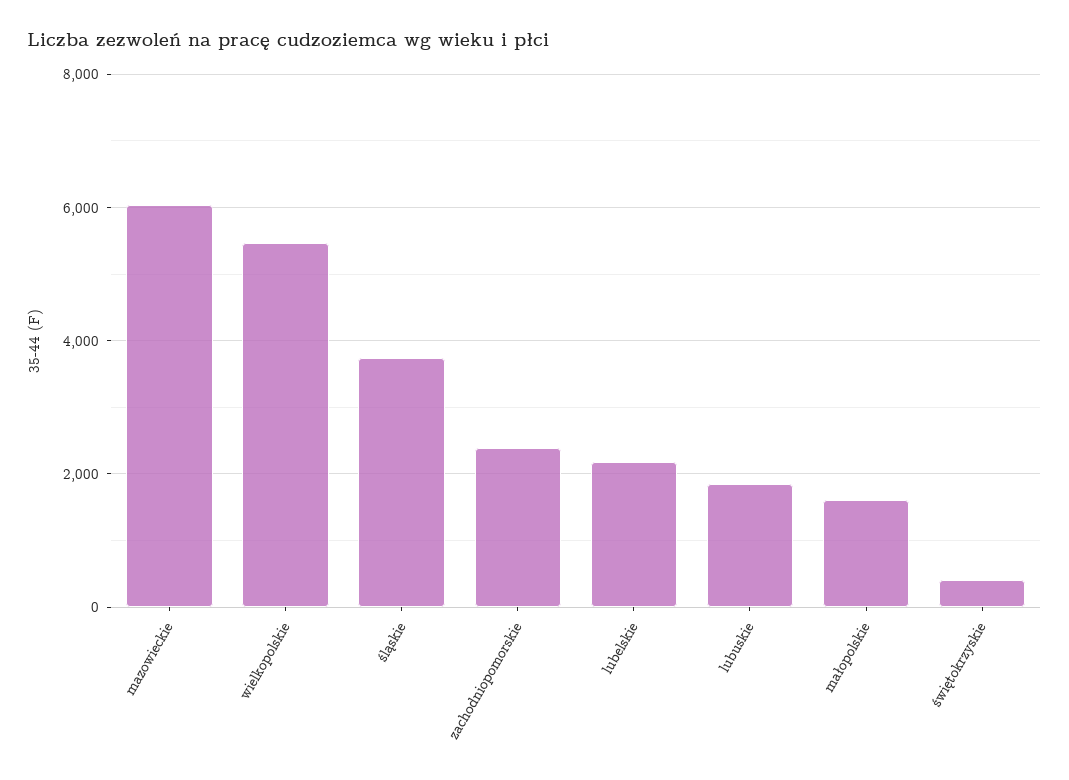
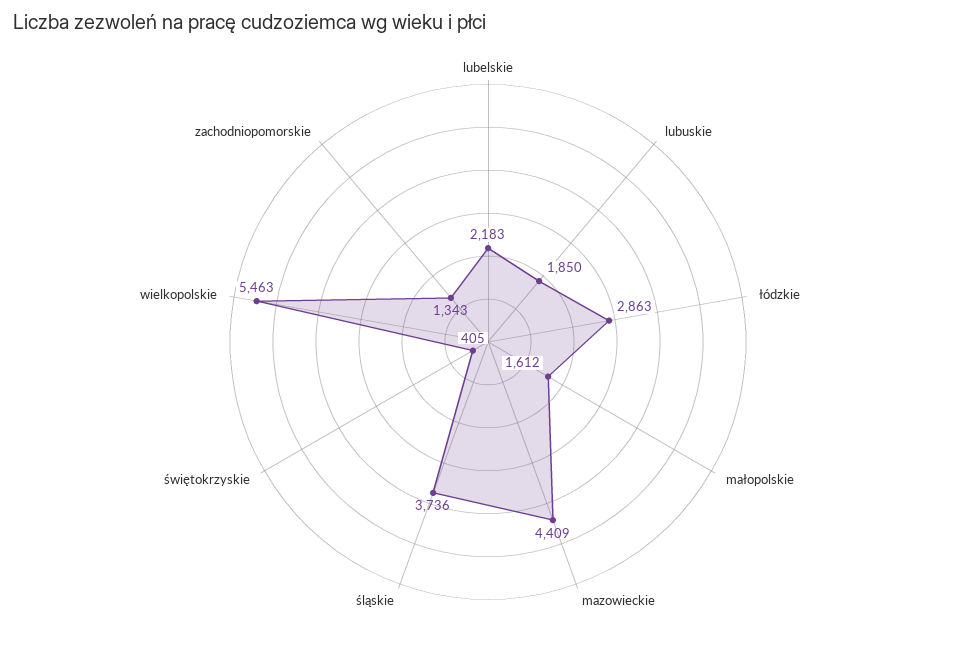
  {
-   "mazowieckie": 6000,
+   "mazowieckie": 4409,
    "wielkopolskie": 5463,
    "śląskie": 3736,
-   "zachodniopomorskie": 2400,
+   "zachodniopomorskie": 1343,
    "lubelskie": 2183,
    "lubuskie": 1850,
    "małopolskie": 1612,
-   "świętokrzyskie": 405
+   "świętokrzyskie": 405,
+   "łódzkie": 2863
  }

